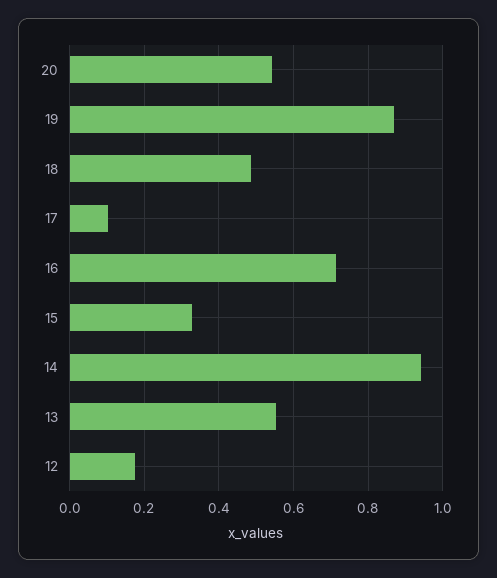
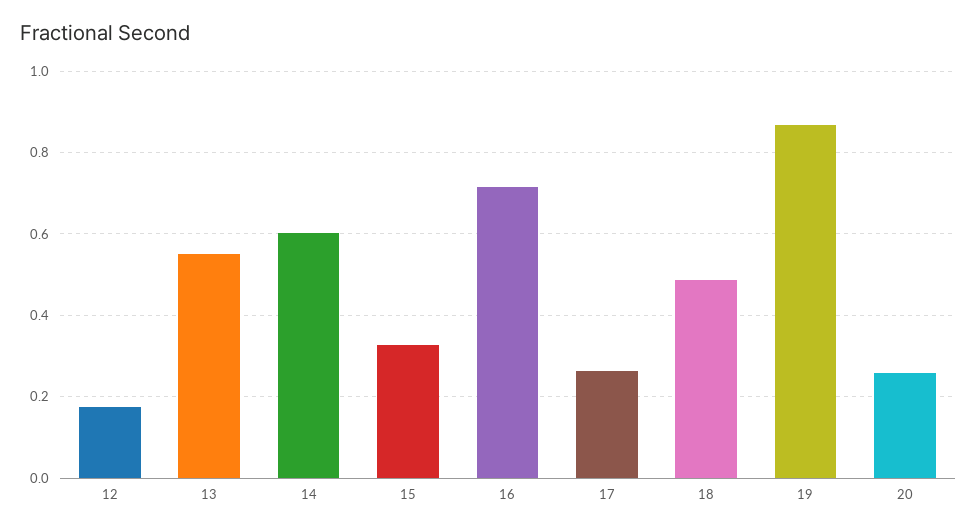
  {
-   "20": 0.54,
+   "20": 0.26,
    "19": 0.86,
    "18": 0.48,
-   "17": 0.1,
+   "17": 0.26,
    "16": 0.72,
    "15": 0.32,
-   "14": 0.94,
+   "14": 0.6,
    "13": 0.56,
    "12": 0.18
  }

